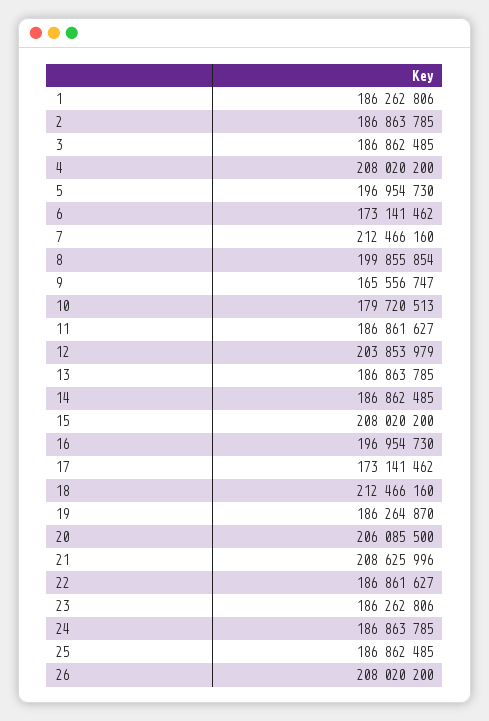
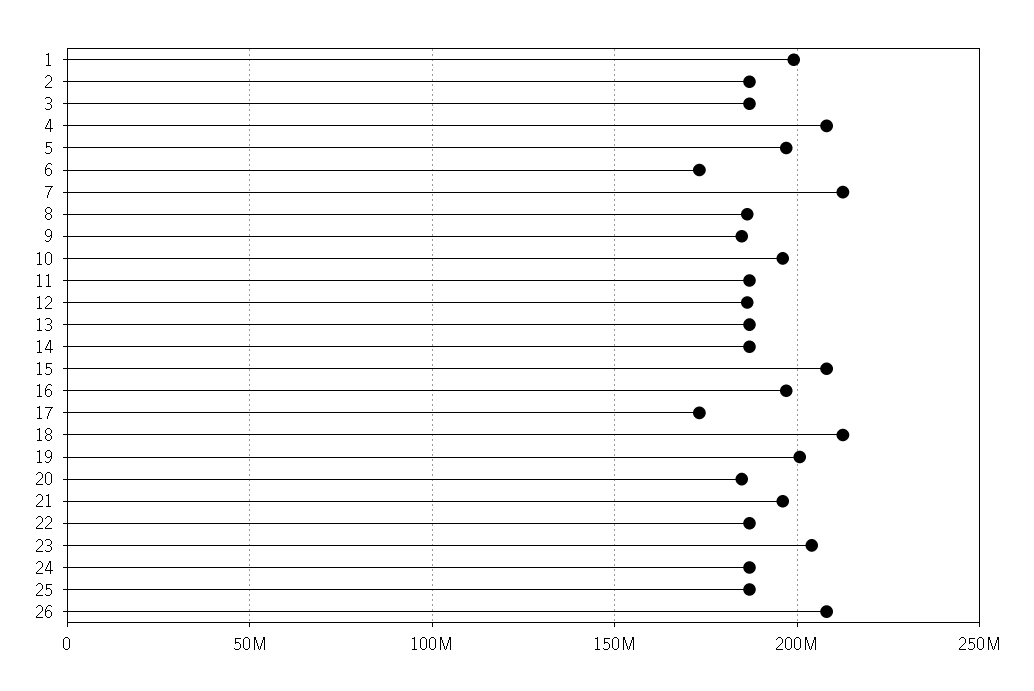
  {
-   "1": 186262806,
+   "1": 200000000,
    "2": 186863785,
    "3": 186862485,
    "4": 208020200,
    "5": 196954730,
    "6": 173141462,
    "7": 212466160,
-   "8": 199855854,
+   "8": 185000000,
-   "9": 165556747,
+   "9": 185000000,
-   "10": 179720513,
+   "10": 195000000,
    "11": 186861627,
-   "12": 203853979,
+   "12": 185000000,
    "13": 186863785,
    "14": 186862485,
    "15": 208020200,
    "16": 196954730,
    "17": 173141462,
    "18": 212466160,
-   "19": 186264870,
+   "19": 200000000,
-   "20": 206085500,
+   "20": 185000000,
-   "21": 208625996,
+   "21": 195000000,
    "22": 186861627,
-   "23": 186262806,
+   "23": 205000000,
    "24": 186863785,
    "25": 186862485,
    "26": 208020200
  }

